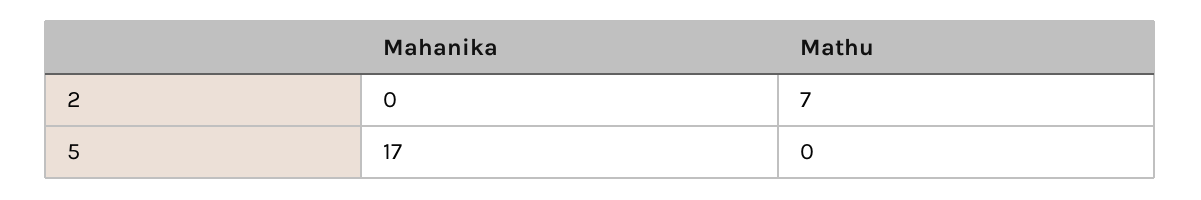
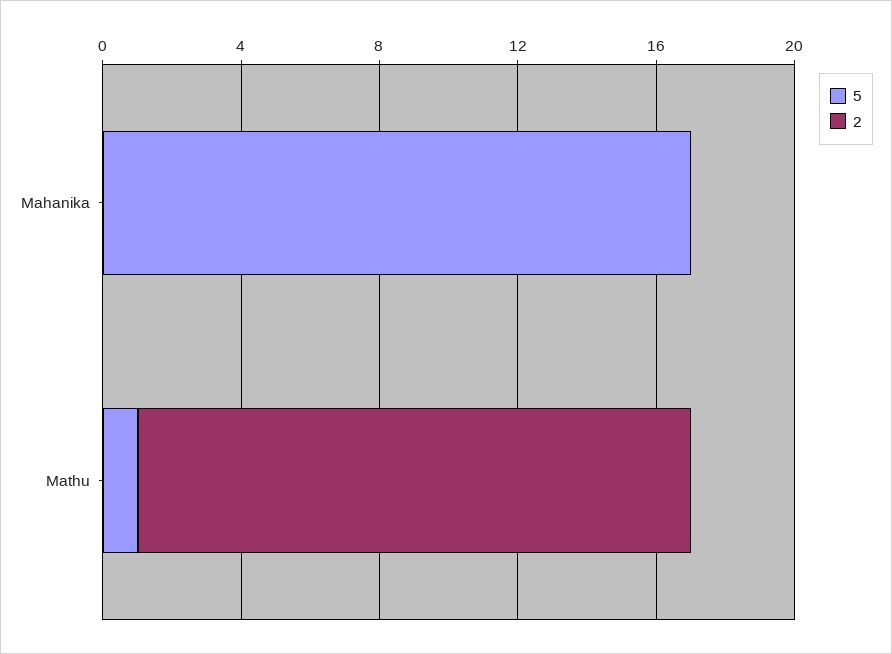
  {
    "2": {
      "Mahanika": 0,
-     "Mathu": 7
+     "Mathu": 16
    },
    "5": {
      "Mahanika": 17,
-     "Mathu": 0
+     "Mathu": 1
    }
  }

